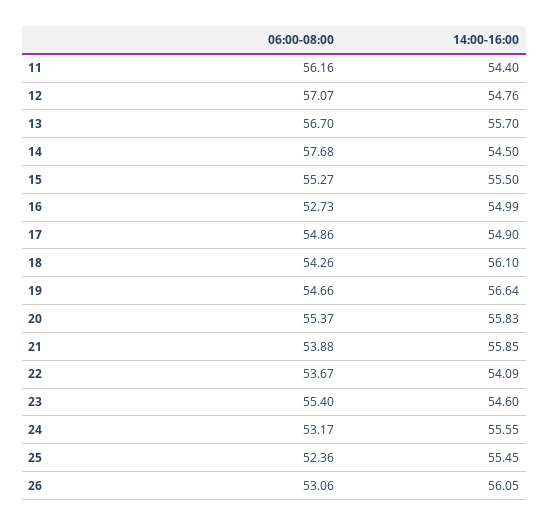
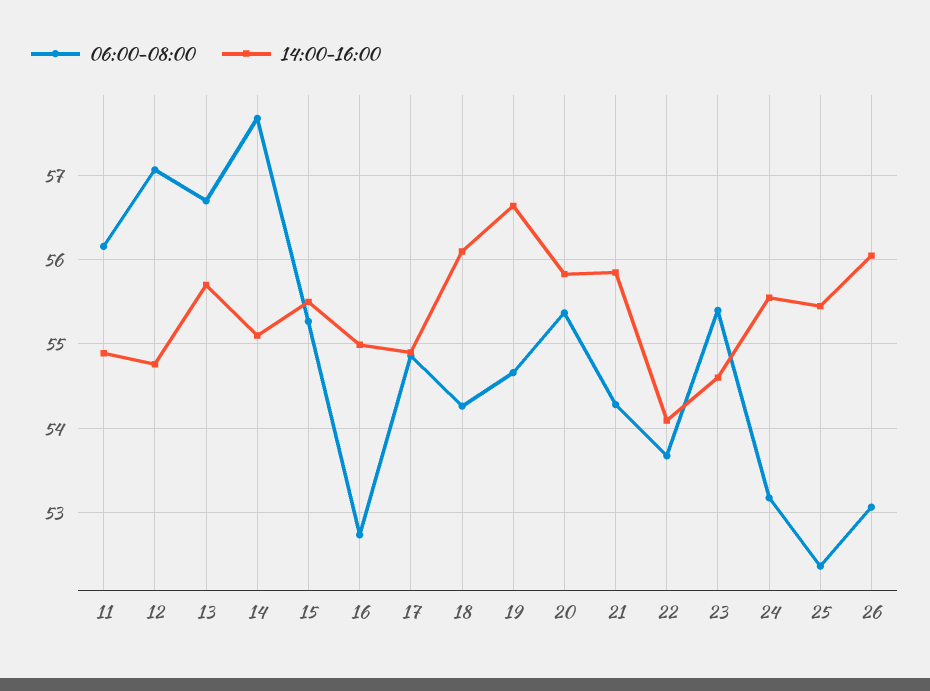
  {
    "06:00-08:00": {
      "11": 56.16,
      "12": 57.07,
      "13": 56.7,
      "14": 57.68,
      "15": 55.27,
      "16": 52.73,
      "17": 54.86,
      "18": 54.26,
      "19": 54.66,
      "20": 55.37,
-     "21": 53.88,
+     "21": 54.3,
      "22": 53.67,
      "23": 55.4,
      "24": 53.17,
      "25": 52.36,
      "26": 53.06
    },
    "14:00-16:00": {
-     "11": 54.4,
+     "11": 54.9,
      "12": 54.76,
      "13": 55.7,
-     "14": 54.5,
+     "14": 55.1,
      "15": 55.5,
      "16": 54.99,
      "17": 54.9,
      "18": 56.1,
      "19": 56.64,
      "20": 55.83,
      "21": 55.85,
      "22": 54.09,
      "23": 54.6,
      "24": 55.55,
      "25": 55.45,
      "26": 56.05
    }
  }

